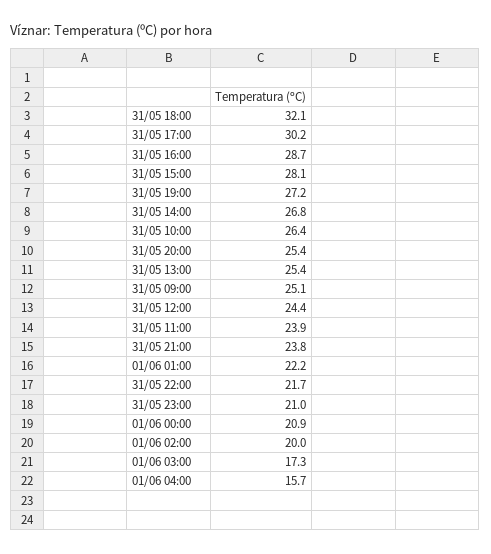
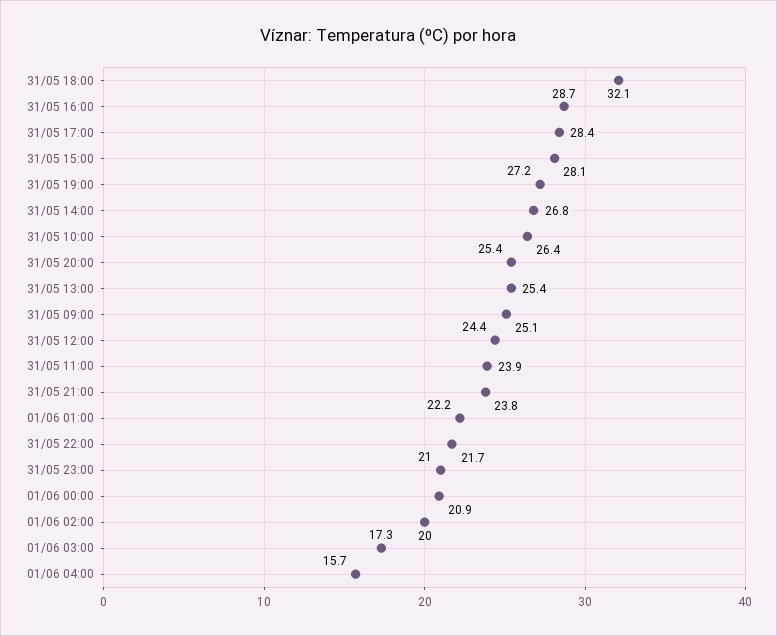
  {
    "31/05 18:00": 32.1,
-   "31/05 17:00": 30.2,
+   "31/05 17:00": 28.4,
    "31/05 16:00": 28.7,
    "31/05 15:00": 28.1,
    "31/05 19:00": 27.2,
    "31/05 14:00": 26.8,
    "31/05 10:00": 26.4,
    "31/05 20:00": 25.4,
    "31/05 13:00": 25.4,
    "31/05 09:00": 25.1,
    "31/05 12:00": 24.4,
    "31/05 11:00": 23.9,
    "31/05 21:00": 23.8,
    "01/06 01:00": 22.2,
    "31/05 22:00": 21.7,
    "31/05 23:00": 21,
    "01/06 00:00": 20.9,
    "01/06 02:00": 20,
    "01/06 03:00": 17.3,
    "01/06 04:00": 15.7
  }

